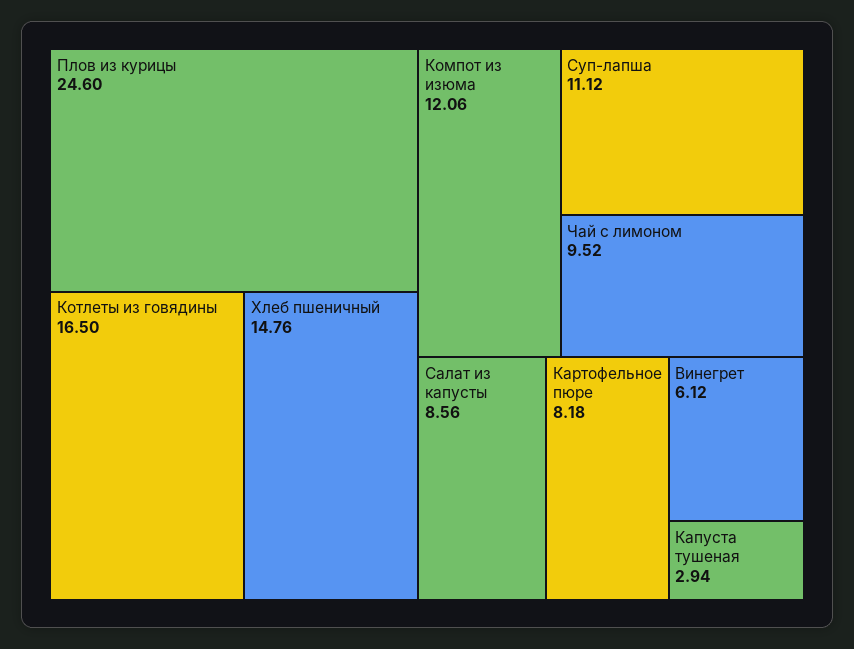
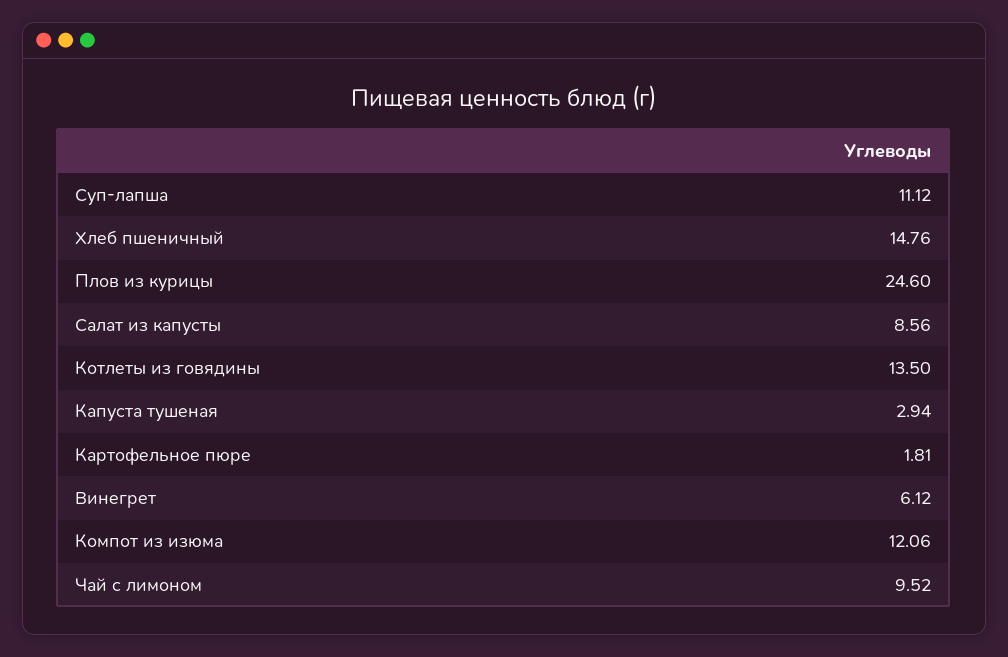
  {
    "Плов из курицы": 24.6,
-   "Котлеты из говядины": 16.5,
+   "Котлеты из говядины": 13.5,
    "Хлеб пшеничный": 14.76,
    "Компот из изюма": 12.06,
    "Суп-лапша": 11.12,
    "Чай с лимоном": 9.52,
    "Салат из капусты": 8.56,
-   "Картофельное пюре": 8.18,
+   "Картофельное пюре": 1.81,
    "Винегрет": 6.12,
    "Капуста тушеная": 2.94
  }

